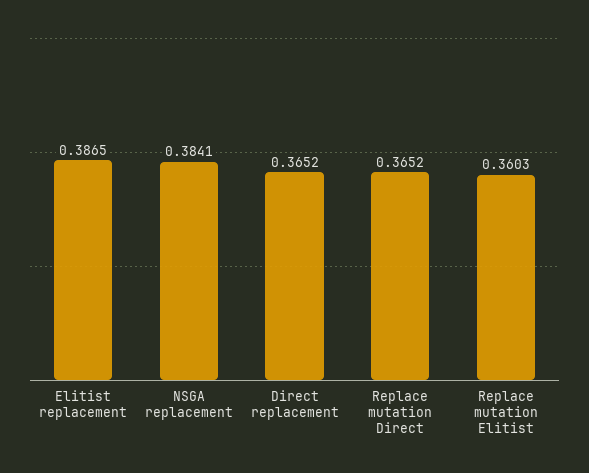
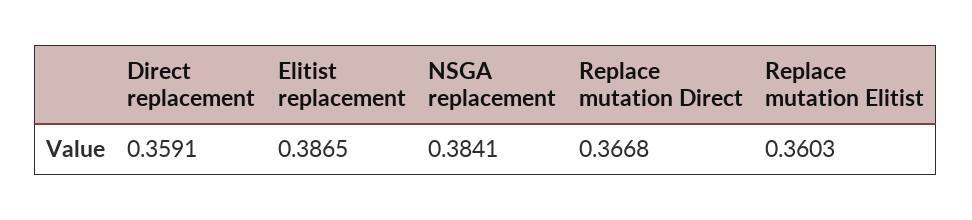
  {
    "Elitist replacement": 0.3865,
    "NSGA replacement": 0.3841,
-   "Direct replacement": 0.3652,
+   "Direct replacement": 0.3591,
-   "Replace mutation Direct": 0.3652,
+   "Replace mutation Direct": 0.3668,
    "Replace mutation Elitist": 0.3603
  }

